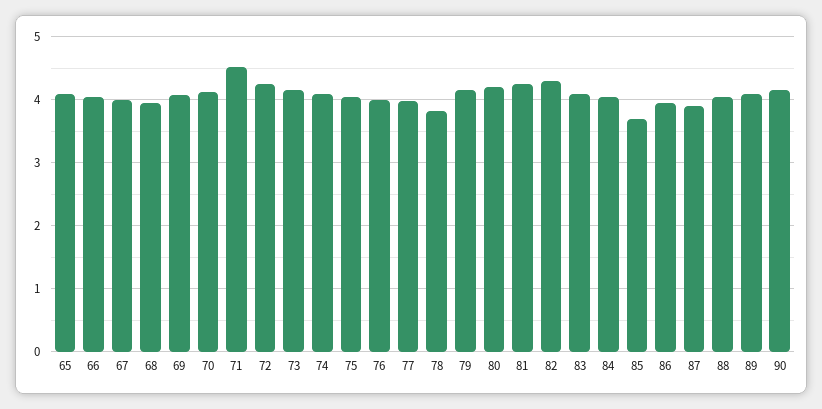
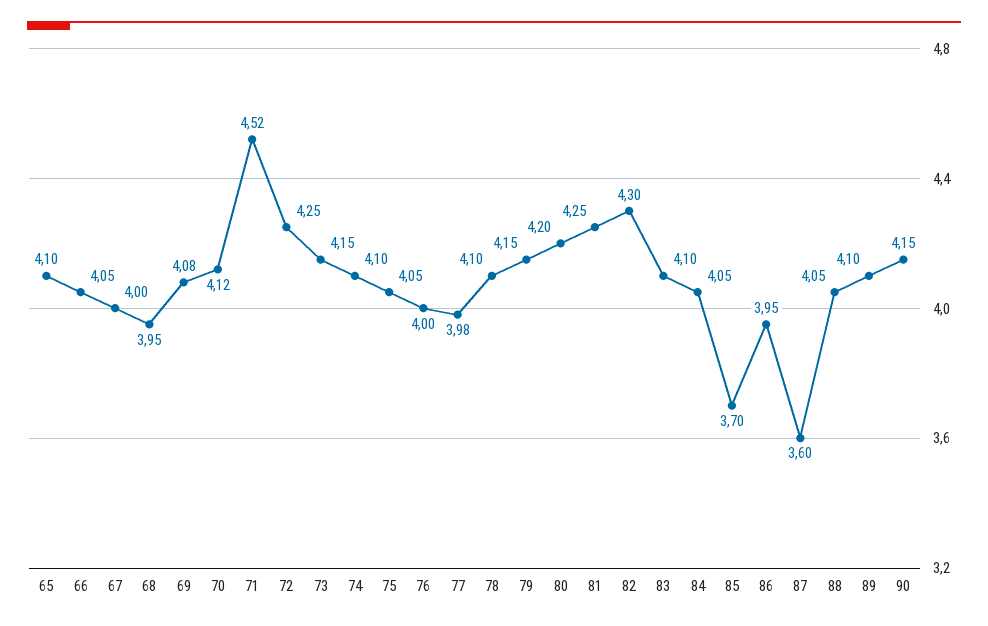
  {
    "65": 4.1,
    "66": 4.05,
    "67": 4,
    "68": 3.95,
    "69": 4.08,
    "70": 4.12,
    "71": 4.52,
    "72": 4.25,
    "73": 4.15,
    "74": 4.1,
    "75": 4.05,
    "76": 4,
    "77": 3.98,
-   "78": 3.8,
+   "78": 4.1,
    "79": 4.15,
    "80": 4.2,
    "81": 4.25,
    "82": 4.3,
    "83": 4.1,
    "84": 4.05,
    "85": 3.7,
    "86": 3.95,
-   "87": 3.9,
+   "87": 3.6,
    "88": 4.05,
    "89": 4.1,
    "90": 4.15
  }

